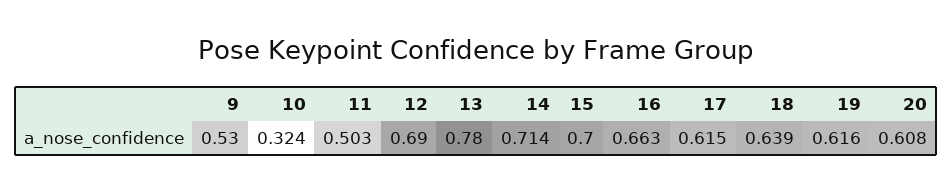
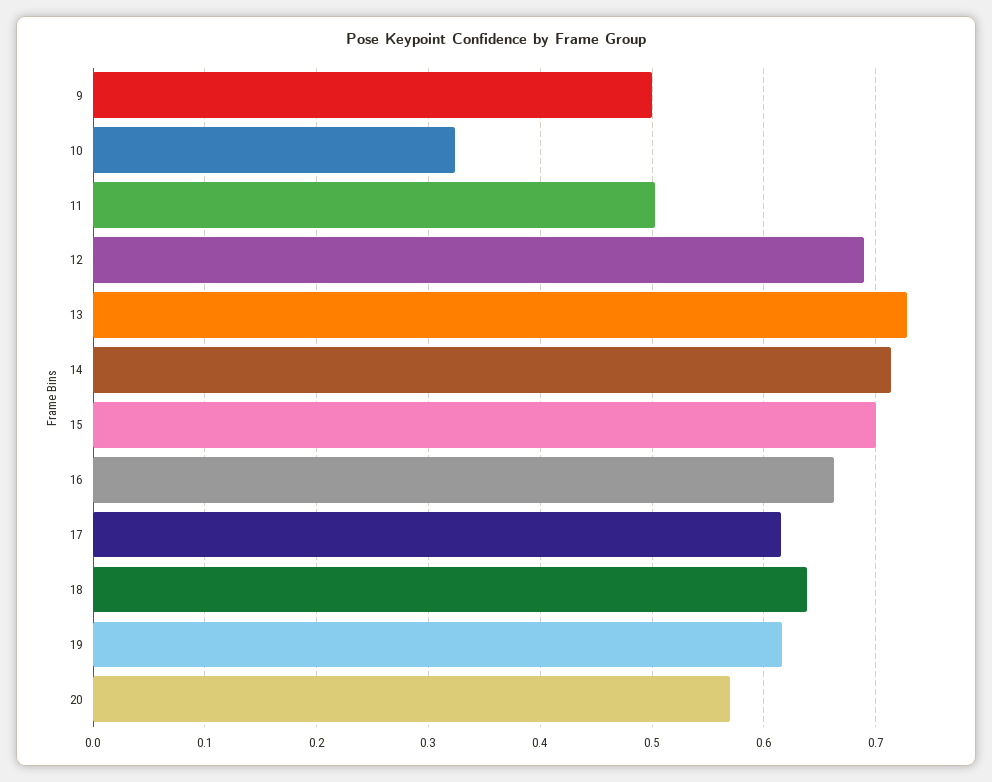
  {
-   "9": 0.53,
+   "9": 0.5,
    "10": 0.324,
    "11": 0.503,
    "12": 0.69,
-   "13": 0.78,
+   "13": 0.73,
    "14": 0.714,
    "15": 0.7,
    "16": 0.663,
    "17": 0.615,
    "18": 0.639,
    "19": 0.616,
-   "20": 0.608
+   "20": 0.57
  }

